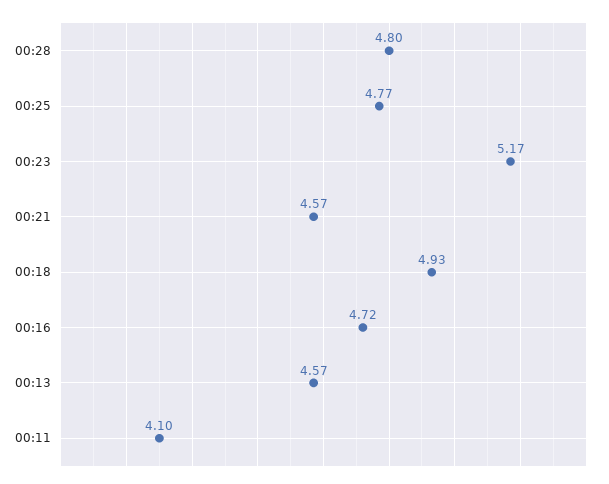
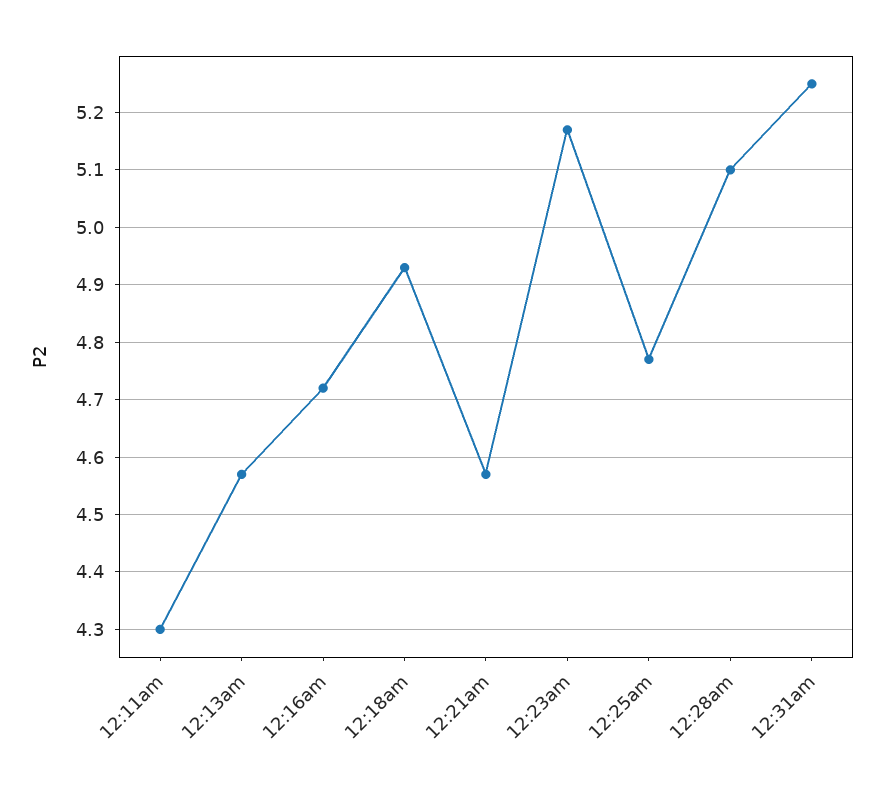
  {
-   "00:28": 4.8,
+   "00:28": 5.1,
    "00:25": 4.77,
    "00:23": 5.17,
    "00:21": 4.57,
    "00:18": 4.93,
    "00:16": 4.72,
    "00:13": 4.57,
-   "00:11": 4.1
+   "00:11": 4.3,
+   "12:31am": 5.25
  }

